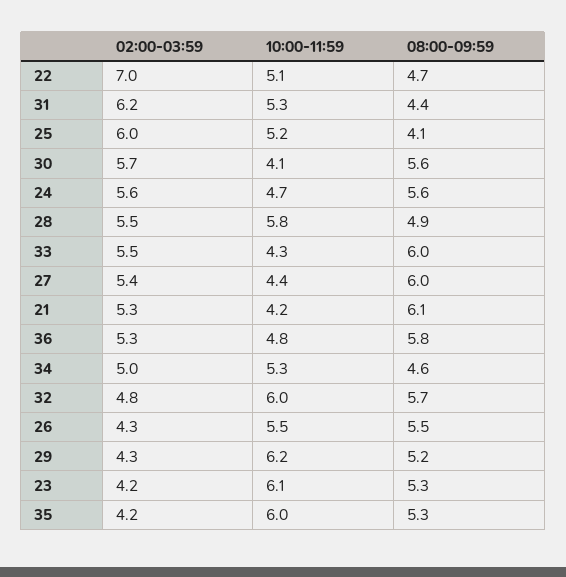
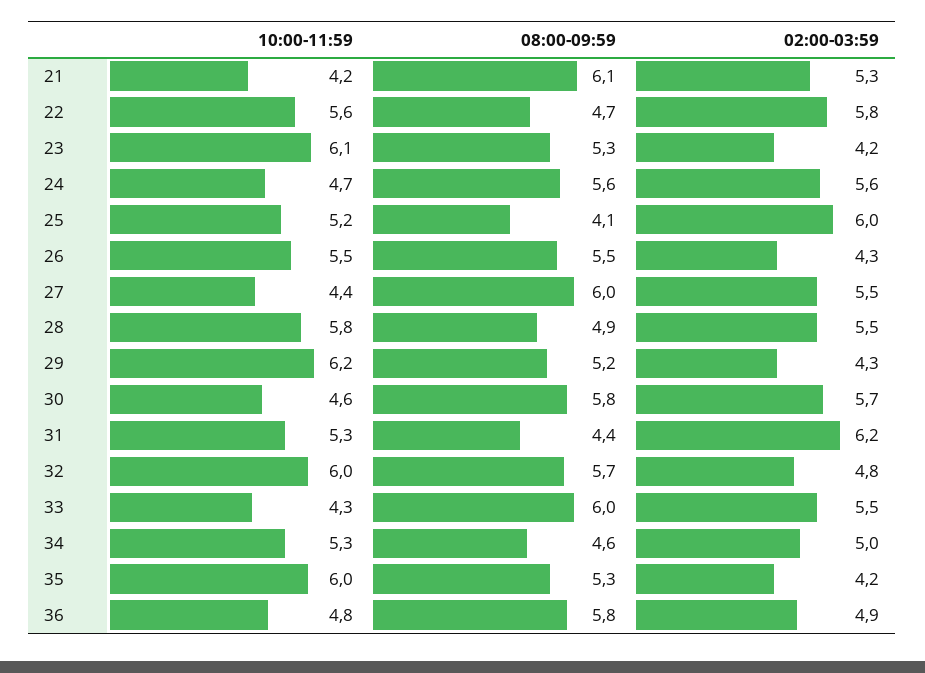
  {
    "02:00-03:59": {
-     "22": 7,
+     "22": 5.8,
      "31": 6.2,
      "25": 6,
      "30": 5.7,
      "24": 5.6,
      "28": 5.5,
      "33": 5.5,
-     "27": 5.4,
+     "27": 5.5,
      "21": 5.3,
-     "36": 5.3,
+     "36": 4.9,
      "34": 5,
      "32": 4.8,
      "26": 4.3,
      "29": 4.3,
      "23": 4.2,
      "35": 4.2
    },
    "10:00-11:59": {
-     "22": 5.1,
+     "22": 5.6,
      "31": 5.3,
      "25": 5.2,
-     "30": 4.1,
+     "30": 4.6,
      "24": 4.7,
      "28": 5.8,
      "33": 4.3,
      "27": 4.4,
      "21": 4.2,
      "36": 4.8,
      "34": 5.3,
      "32": 6,
      "26": 5.5,
      "29": 6.2,
      "23": 6.1,
      "35": 6
    },
    "08:00-09:59": {
      "22": 4.7,
      "31": 4.4,
      "25": 4.1,
-     "30": 5.6,
+     "30": 5.8,
      "24": 5.6,
      "28": 4.9,
      "33": 6,
      "27": 6,
      "21": 6.1,
      "36": 5.8,
      "34": 4.6,
      "32": 5.7,
      "26": 5.5,
      "29": 5.2,
      "23": 5.3,
      "35": 5.3
    }
  }

